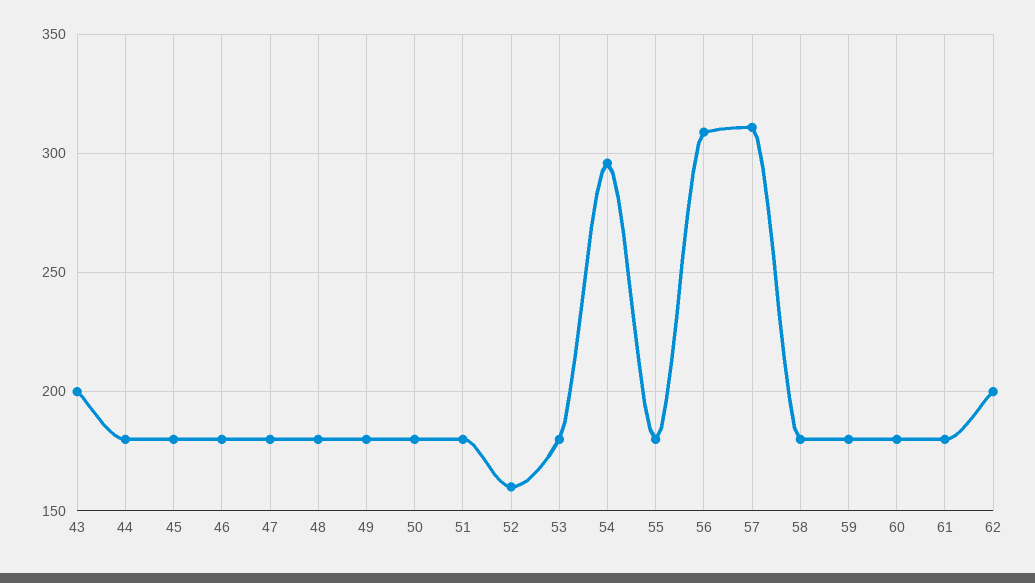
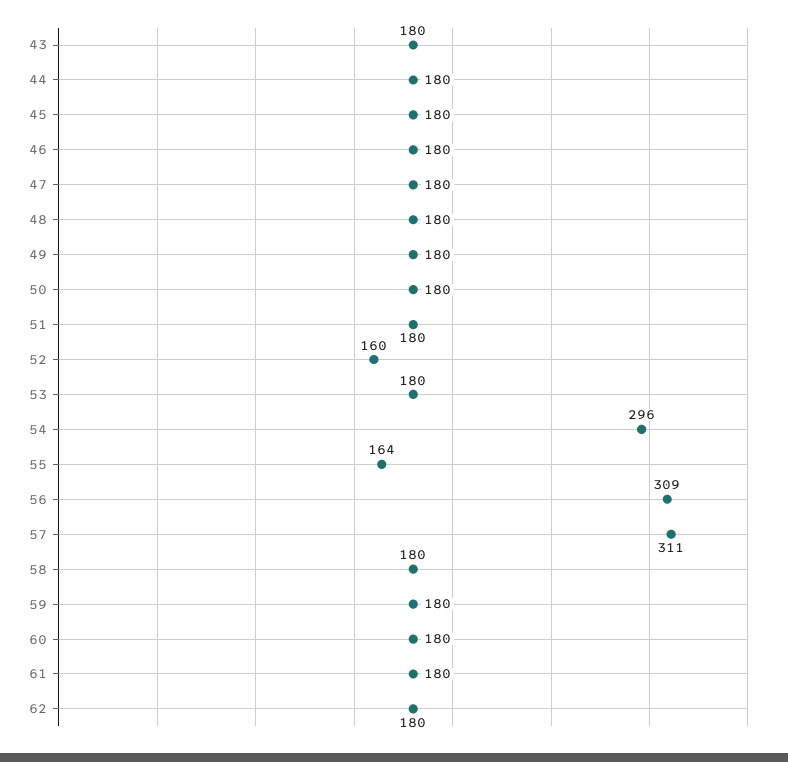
  {
-   "43": 200,
+   "43": 180,
    "44": 180,
    "45": 180,
    "46": 180,
    "47": 180,
    "48": 180,
    "49": 180,
    "50": 180,
    "51": 180,
    "52": 160,
    "53": 180,
    "54": 296,
-   "55": 180,
+   "55": 164,
    "56": 309,
    "57": 311,
    "58": 180,
    "59": 180,
    "60": 180,
    "61": 180,
-   "62": 200
+   "62": 180
  }

